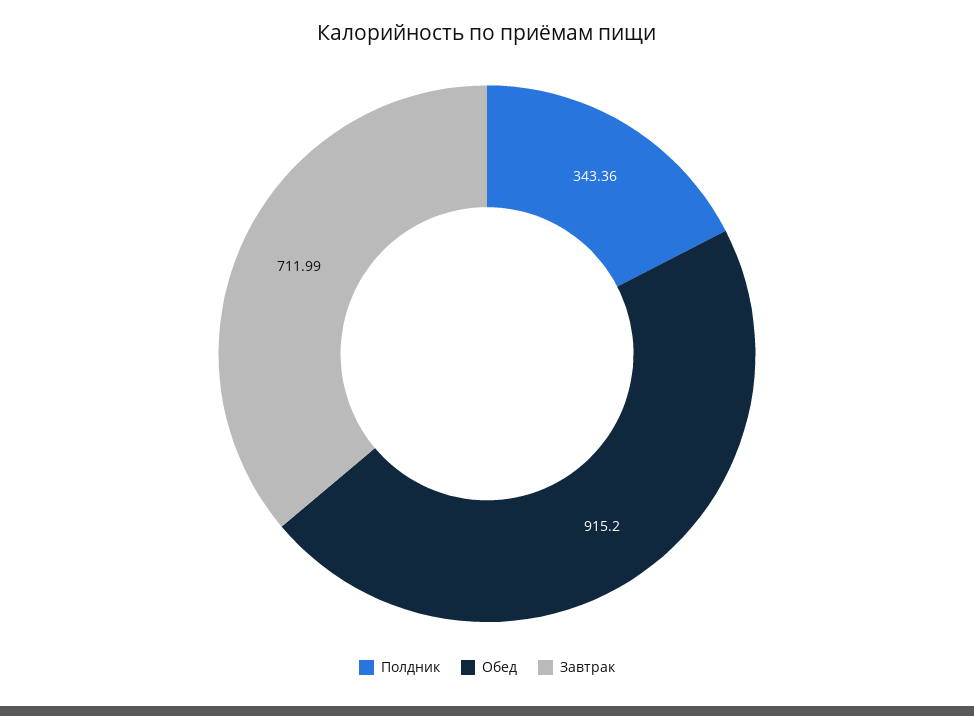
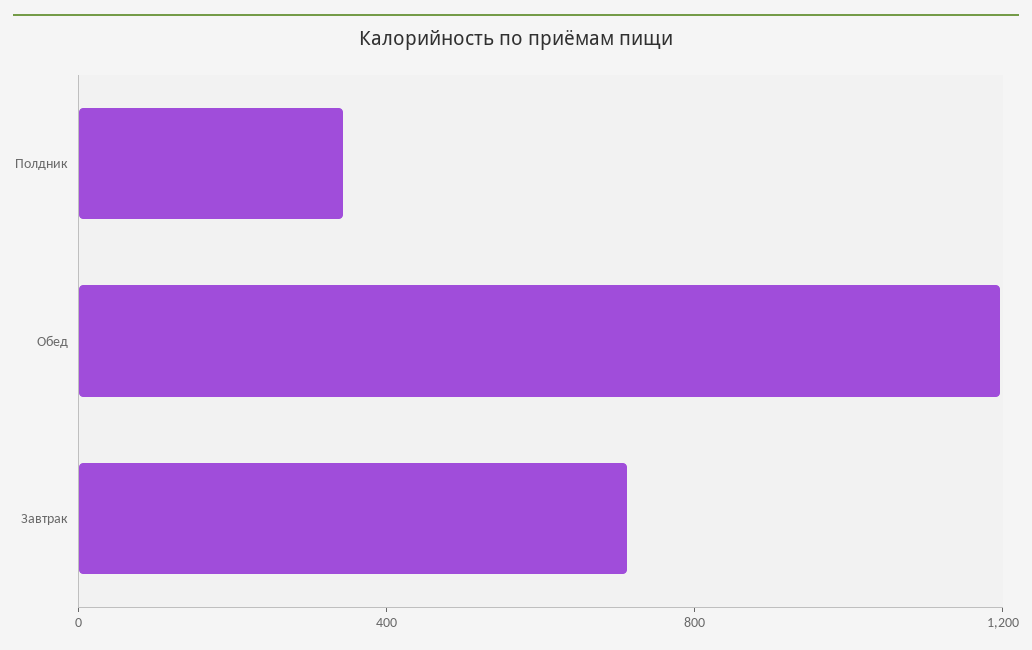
  {
    "Полдник": 343.36,
-   "Обед": 915.2,
+   "Обед": 1200,
    "Завтрак": 711.99
  }

